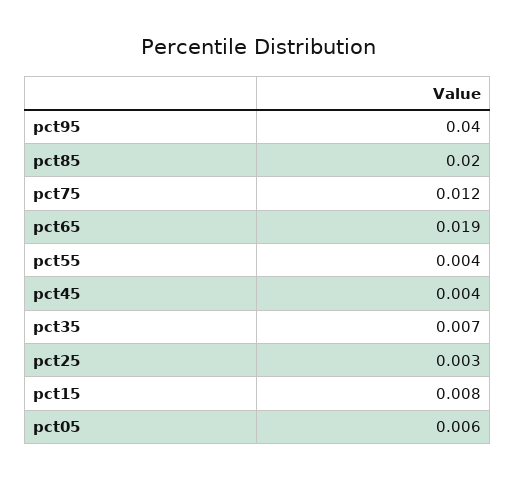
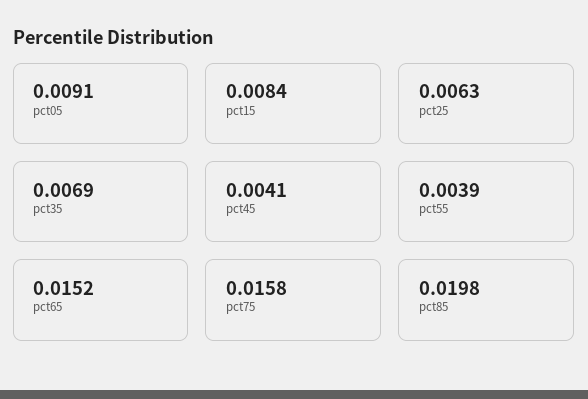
  {
-   "pct95": 0.04,
    "pct85": 0.0198,
-   "pct75": 0.012,
+   "pct75": 0.0158,
-   "pct65": 0.019,
+   "pct65": 0.0152,
    "pct55": 0.0039,
    "pct45": 0.0041,
    "pct35": 0.0069,
-   "pct25": 0.003,
+   "pct25": 0.0063,
    "pct15": 0.0084,
-   "pct05": 0.006
+   "pct05": 0.0091
  }

